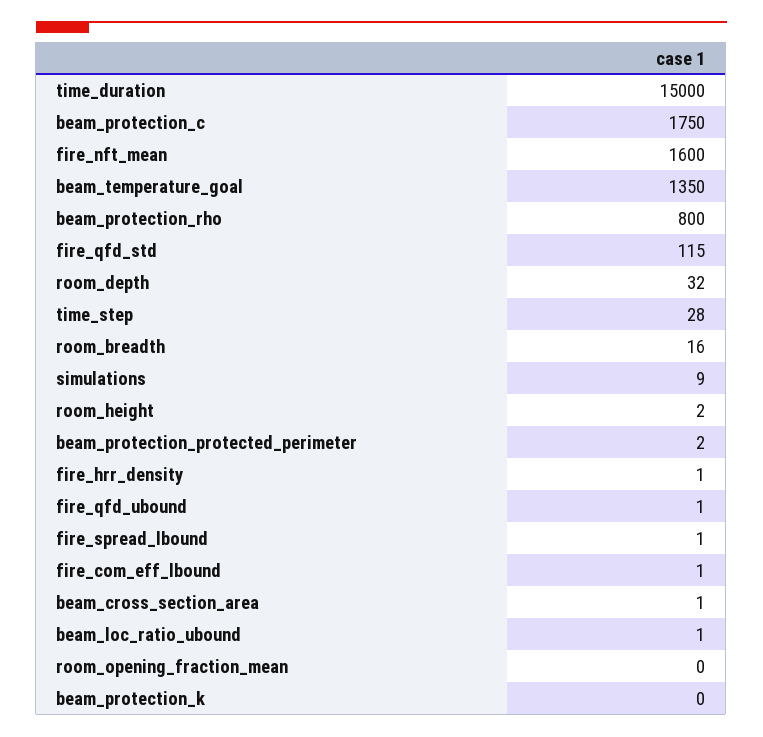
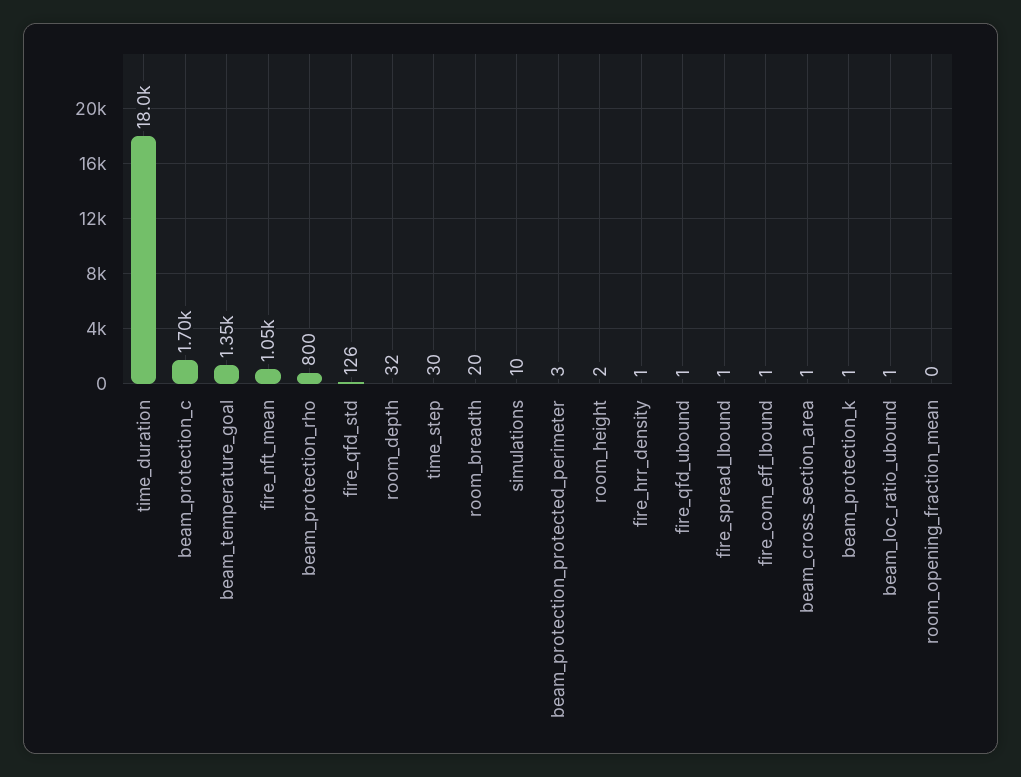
  {
-   "time_duration": 15000,
+   "time_duration": 18000,
-   "beam_protection_c": 1750,
+   "beam_protection_c": 1700,
-   "fire_nft_mean": 1600,
+   "fire_nft_mean": 1050,
    "beam_temperature_goal": 1350,
    "beam_protection_rho": 800,
-   "fire_qfd_std": 115,
+   "fire_qfd_std": 126,
    "room_depth": 32,
-   "time_step": 28,
+   "time_step": 30,
-   "room_breadth": 16,
+   "room_breadth": 20,
-   "simulations": 9,
+   "simulations": 10,
    "room_height": 2,
-   "beam_protection_protected_perimeter": 2,
+   "beam_protection_protected_perimeter": 3,
    "fire_hrr_density": 1,
    "fire_qfd_ubound": 1,
    "fire_spread_lbound": 1,
    "fire_com_eff_lbound": 1,
    "beam_cross_section_area": 1,
    "beam_loc_ratio_ubound": 1,
    "room_opening_fraction_mean": 0,
-   "beam_protection_k": 0
+   "beam_protection_k": 1
  }

